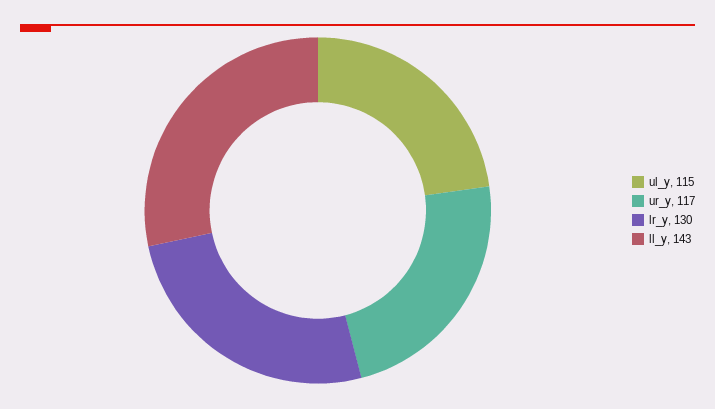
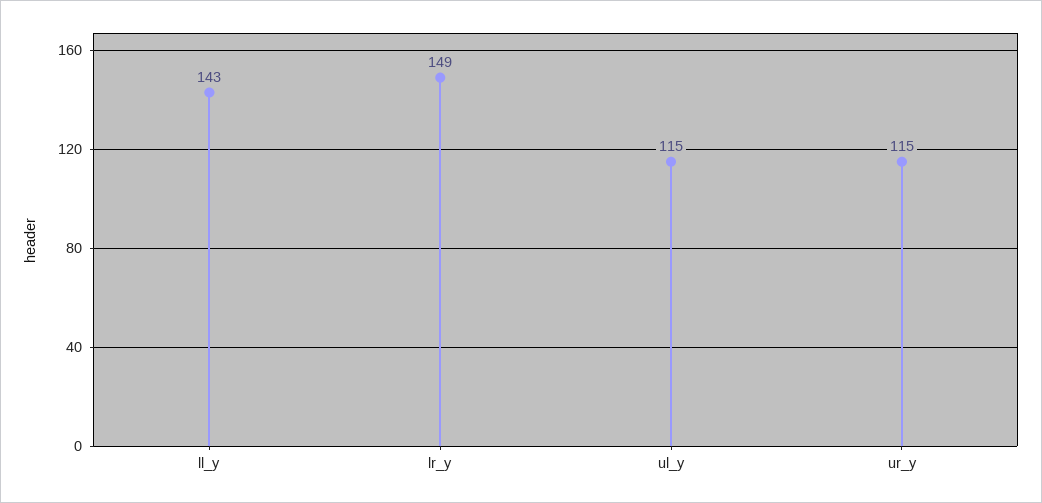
  {
    "ul_y": 115,
-   "ur_y": 117,
+   "ur_y": 115,
-   "lr_y": 130,
+   "lr_y": 149,
    "ll_y": 143
  }

